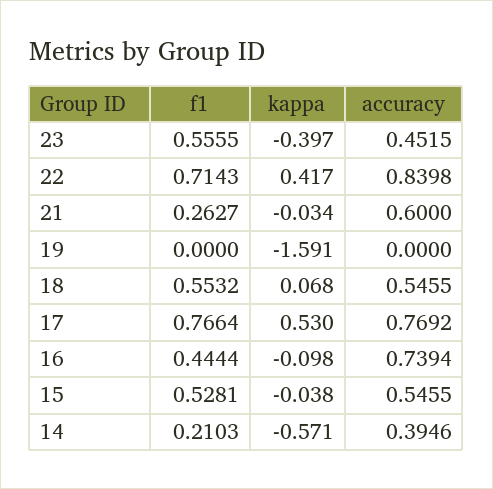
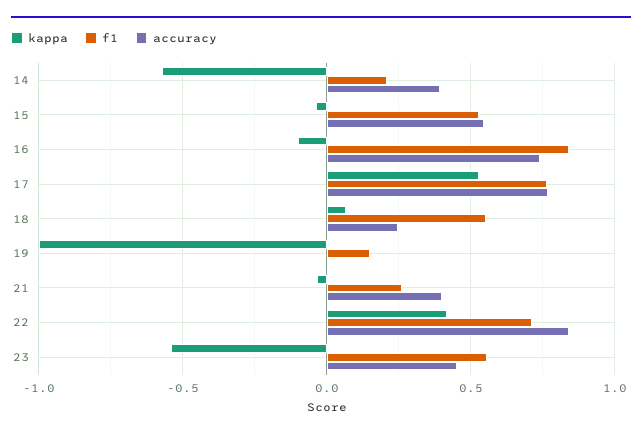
  {
    "f1": {
      "23": 0.5555,
      "22": 0.7143,
      "21": 0.2627,
-     "19": 0,
+     "19": 0.15,
      "18": 0.5532,
      "17": 0.7664,
-     "16": 0.4444,
+     "16": 0.85,
      "15": 0.5281,
      "14": 0.2103
    },
    "kappa": {
-     "23": -0.397,
+     "23": -0.55,
      "22": 0.417,
      "21": -0.034,
-     "19": -1.591,
+     "19": -1,
      "18": 0.068,
      "17": 0.53,
      "16": -0.098,
      "15": -0.038,
      "14": -0.571
    },
    "accuracy": {
      "23": 0.4515,
      "22": 0.8398,
-     "21": 0.6,
+     "21": 0.4,
      "19": 0,
-     "18": 0.5455,
+     "18": 0.25,
      "17": 0.7692,
      "16": 0.7394,
      "15": 0.5455,
      "14": 0.3946
    }
  }

